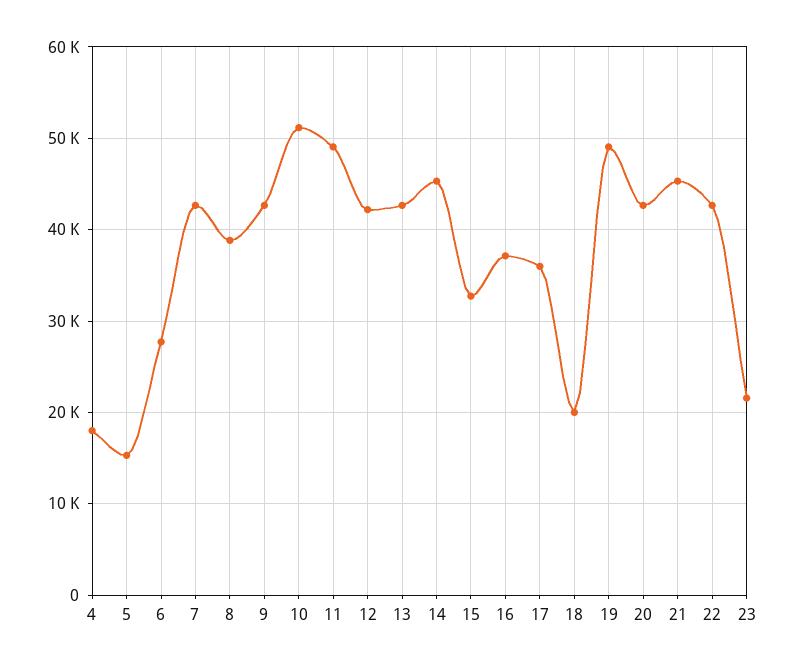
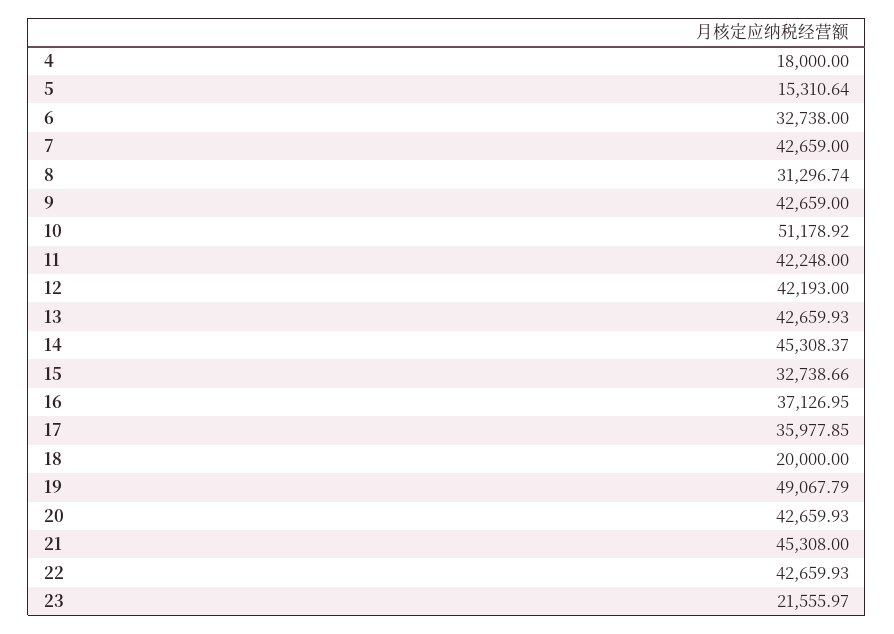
  {
    "4": 18000,
    "5": 15310.64,
-   "6": 28000,
+   "6": 32738,
    "7": 42659,
-   "8": 39000,
+   "8": 31296.74,
    "9": 42659,
    "10": 51178.92,
-   "11": 49000,
+   "11": 42248,
    "12": 42193,
    "13": 42659.93,
    "14": 45308.37,
    "15": 32738.66,
    "16": 37126.95,
    "17": 35977.85,
    "18": 20000,
    "19": 49067.79,
    "20": 42659.93,
    "21": 45308,
    "22": 42659.93,
    "23": 21555.97
  }

